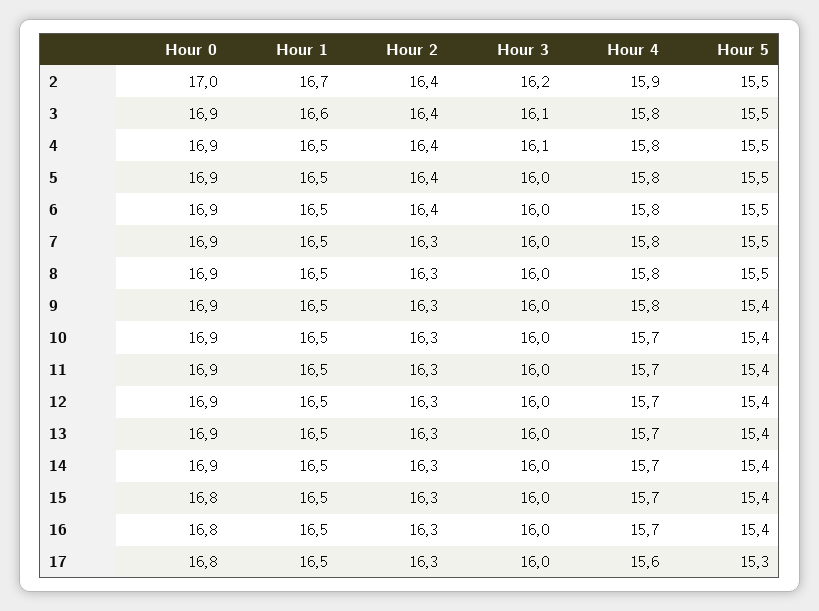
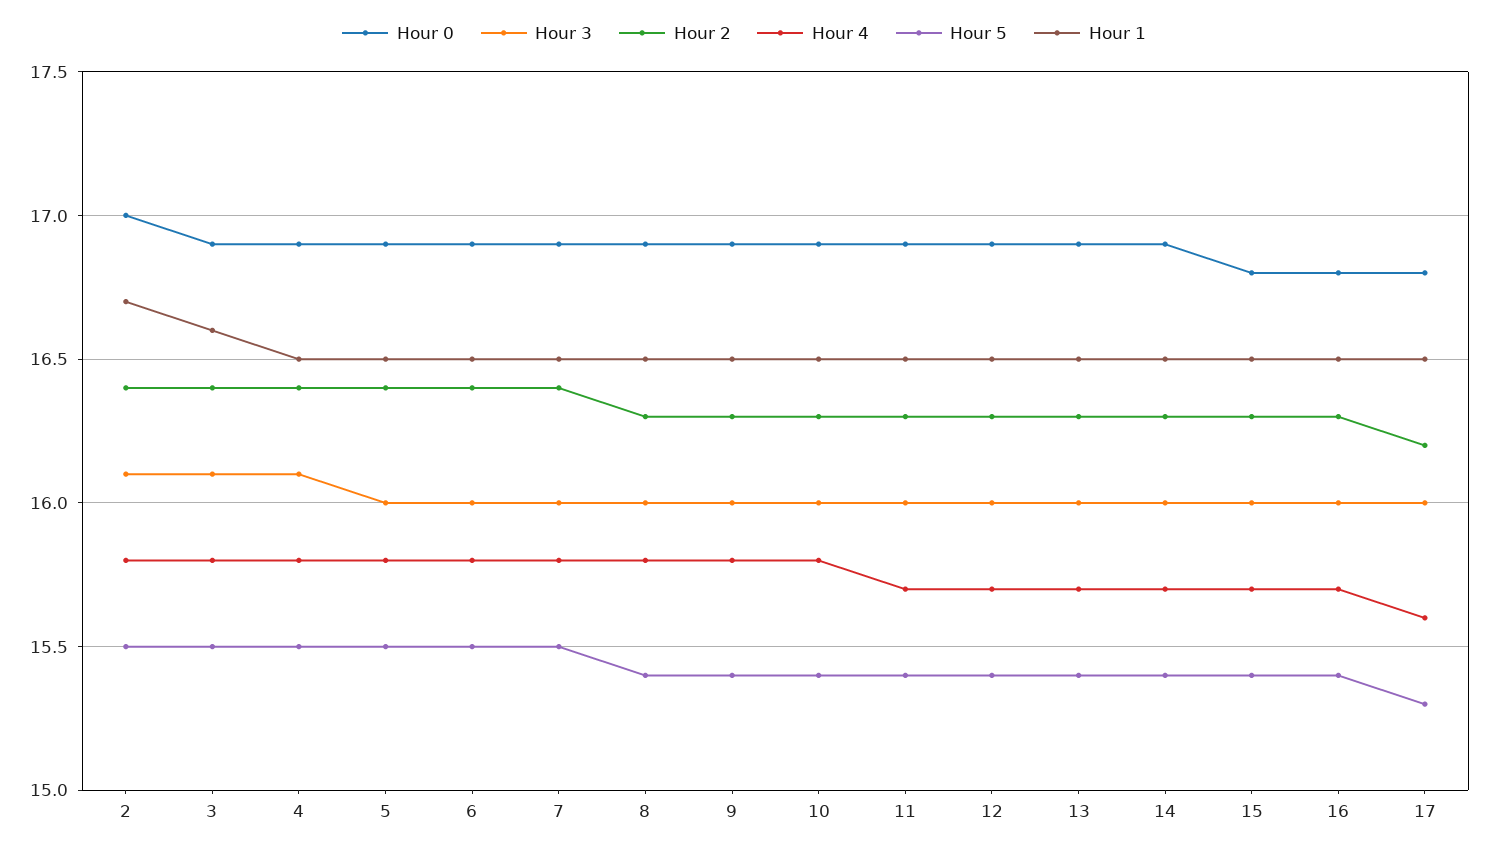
  {
    "Hour 0": {
      "2": 17,
      "3": 16.9,
      "4": 16.9,
      "5": 16.9,
      "6": 16.9,
      "7": 16.9,
      "8": 16.9,
      "9": 16.9,
      "10": 16.9,
      "11": 16.9,
      "12": 16.9,
      "13": 16.9,
      "14": 16.9,
      "15": 16.8,
      "16": 16.8,
      "17": 16.8
    },
    "Hour 1": {
      "2": 16.7,
      "3": 16.6,
      "4": 16.5,
      "5": 16.5,
      "6": 16.5,
      "7": 16.5,
      "8": 16.5,
      "9": 16.5,
      "10": 16.5,
      "11": 16.5,
      "12": 16.5,
      "13": 16.5,
      "14": 16.5,
      "15": 16.5,
      "16": 16.5,
      "17": 16.5
    },
    "Hour 2": {
      "2": 16.4,
      "3": 16.4,
      "4": 16.4,
      "5": 16.4,
      "6": 16.4,
-     "7": 16.3,
+     "7": 16.4,
      "8": 16.3,
      "9": 16.3,
      "10": 16.3,
      "11": 16.3,
      "12": 16.3,
      "13": 16.3,
      "14": 16.3,
      "15": 16.3,
      "16": 16.3,
-     "17": 16.3
+     "17": 16.2
    },
    "Hour 3": {
-     "2": 16.2,
+     "2": 16.1,
      "3": 16.1,
      "4": 16.1,
      "5": 16,
      "6": 16,
      "7": 16,
      "8": 16,
      "9": 16,
      "10": 16,
      "11": 16,
      "12": 16,
      "13": 16,
      "14": 16,
      "15": 16,
      "16": 16,
      "17": 16
    },
    "Hour 4": {
-     "2": 15.9,
+     "2": 15.8,
      "3": 15.8,
      "4": 15.8,
      "5": 15.8,
      "6": 15.8,
      "7": 15.8,
      "8": 15.8,
      "9": 15.8,
-     "10": 15.7,
+     "10": 15.8,
      "11": 15.7,
      "12": 15.7,
      "13": 15.7,
      "14": 15.7,
      "15": 15.7,
      "16": 15.7,
      "17": 15.6
    },
    "Hour 5": {
      "2": 15.5,
      "3": 15.5,
      "4": 15.5,
      "5": 15.5,
      "6": 15.5,
      "7": 15.5,
-     "8": 15.5,
+     "8": 15.4,
      "9": 15.4,
      "10": 15.4,
      "11": 15.4,
      "12": 15.4,
      "13": 15.4,
      "14": 15.4,
      "15": 15.4,
      "16": 15.4,
      "17": 15.3
    }
  }

